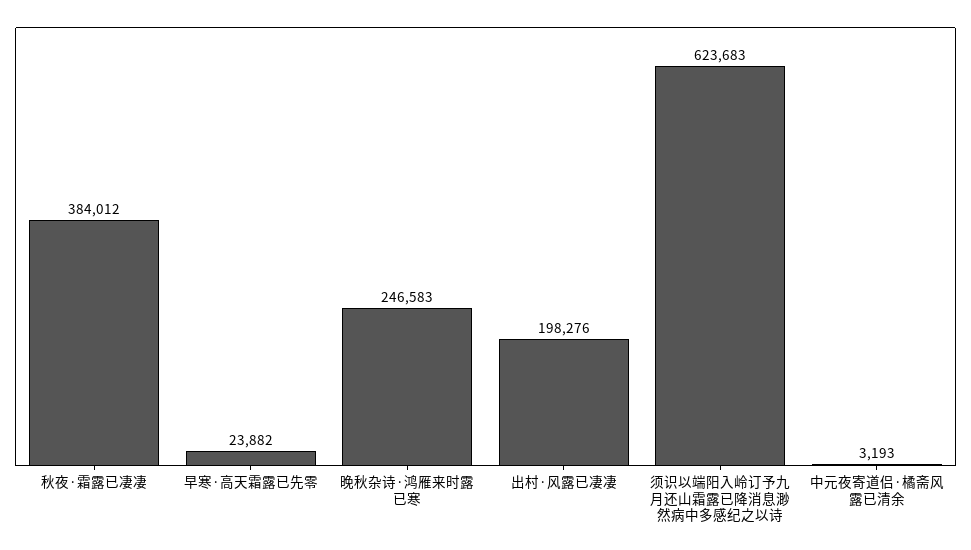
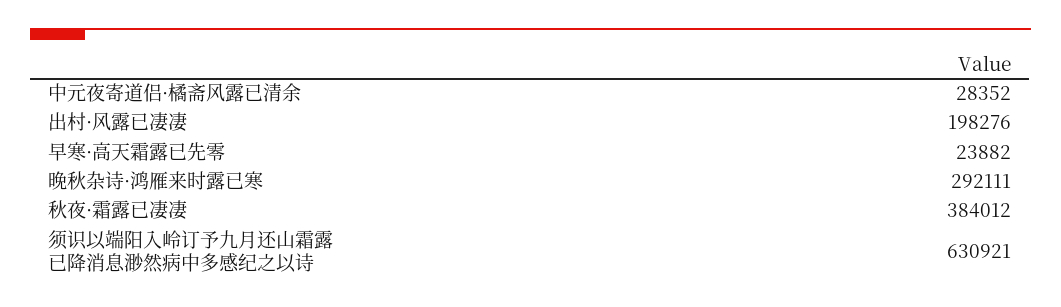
  {
    "秋夜·霜露已凄凄": 384012,
    "早寒·高天霜露已先零": 23882,
-   "晚秋杂诗·鸿雁来时露已寒": 246583,
+   "晚秋杂诗·鸿雁来时露已寒": 292111,
    "出村·风露已凄凄": 198276,
-   "须识以端阳入岭订予九月还山霜露已降消息渺然病中多感纪之以诗": 623683,
+   "须识以端阳入岭订予九月还山霜露已降消息渺然病中多感纪之以诗": 630921,
-   "中元夜寄道侣·橘斋风露已清余": 3193
+   "中元夜寄道侣·橘斋风露已清余": 28352
  }

